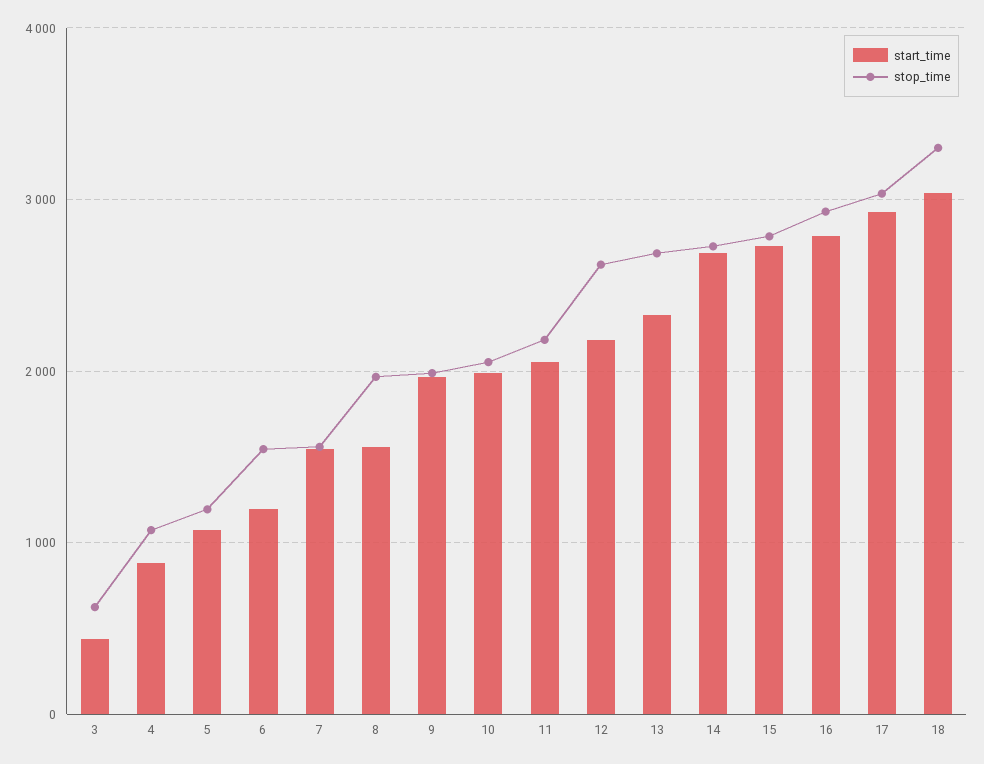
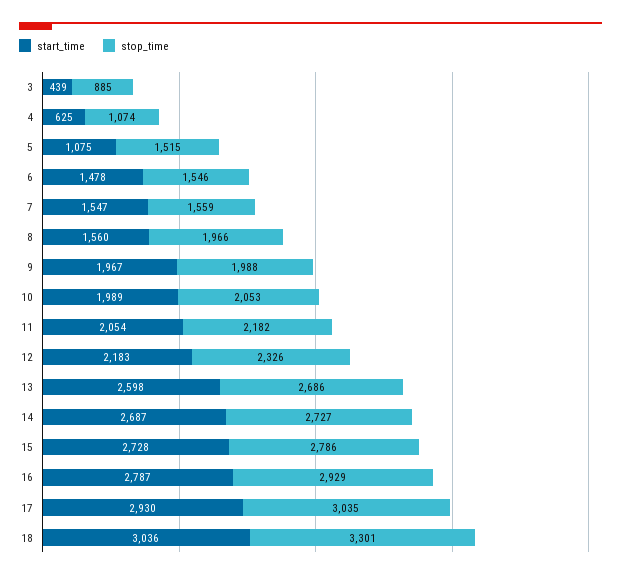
  {
    "start_time": {
      "3": 439,
-     "4": 900,
+     "4": 625,
      "5": 1075,
-     "6": 1200,
+     "6": 1478,
      "7": 1547,
      "8": 1560,
      "9": 1967,
      "10": 1989,
      "11": 2054,
      "12": 2183,
-     "13": 2300,
+     "13": 2598,
      "14": 2687,
      "15": 2728,
      "16": 2787,
      "17": 2930,
      "18": 3036
    },
    "stop_time": {
-     "3": 600,
+     "3": 885,
      "4": 1074,
-     "5": 1200,
+     "5": 1515,
      "6": 1546,
      "7": 1559,
      "8": 1966,
      "9": 1988,
      "10": 2053,
      "11": 2182,
-     "12": 2600,
+     "12": 2326,
      "13": 2686,
      "14": 2727,
      "15": 2786,
      "16": 2929,
      "17": 3035,
      "18": 3301
    }
  }

